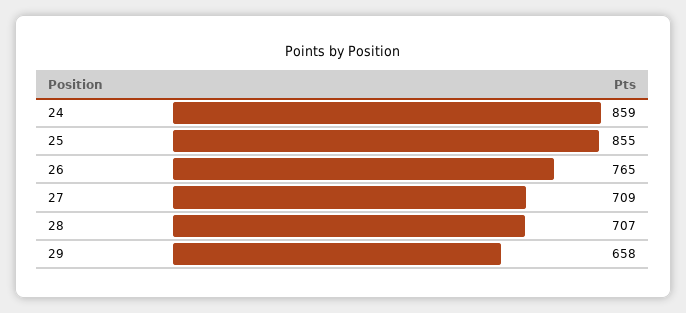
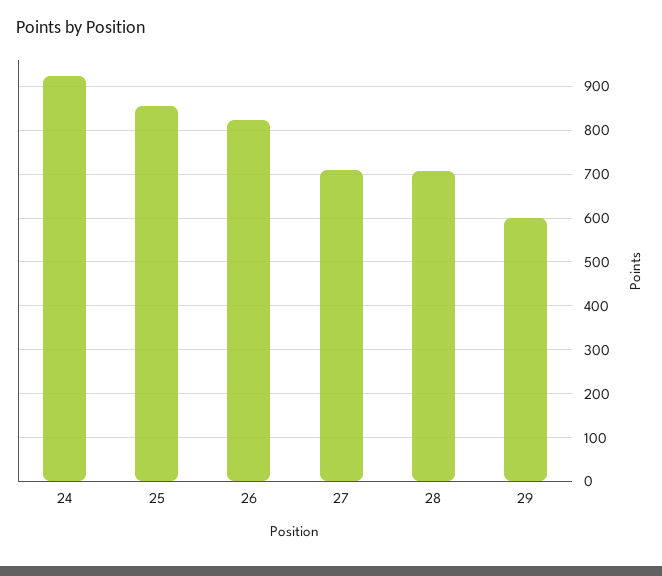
  {
-   "24": 859,
+   "24": 920,
    "25": 855,
-   "26": 765,
+   "26": 820,
    "27": 709,
    "28": 707,
-   "29": 658
+   "29": 600
  }

